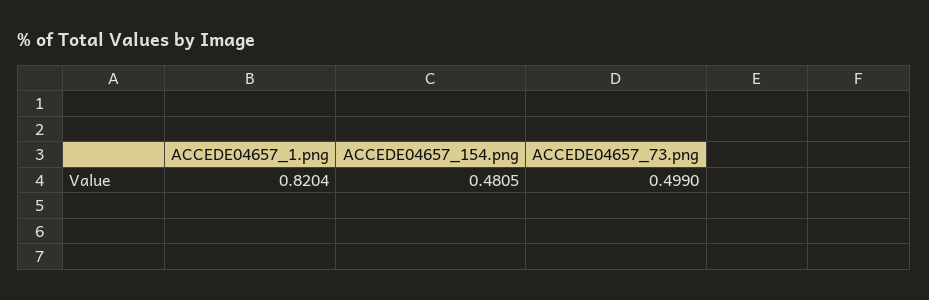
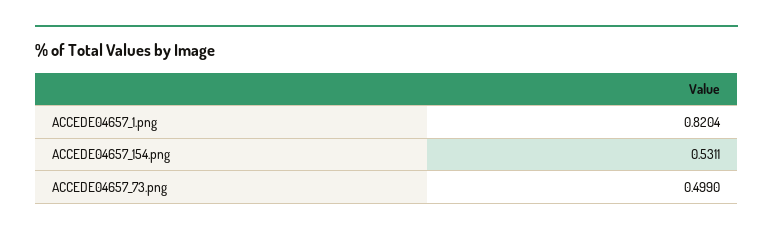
  {
    "ACCEDE04657_1.png": 0.8204,
-   "ACCEDE04657_154.png": 0.4805,
+   "ACCEDE04657_154.png": 0.5311,
    "ACCEDE04657_73.png": 0.499
  }

